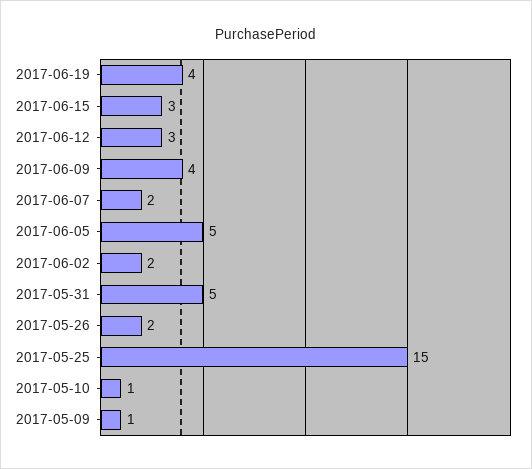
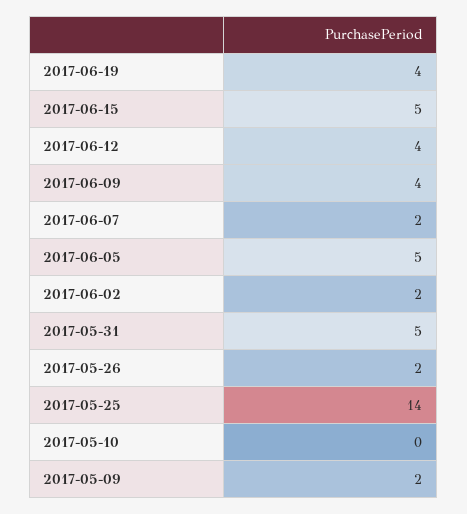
  {
    "2017-06-19": 4,
-   "2017-06-15": 3,
+   "2017-06-15": 5,
-   "2017-06-12": 3,
+   "2017-06-12": 4,
    "2017-06-09": 4,
    "2017-06-07": 2,
    "2017-06-05": 5,
    "2017-06-02": 2,
    "2017-05-31": 5,
    "2017-05-26": 2,
-   "2017-05-25": 15,
+   "2017-05-25": 14,
-   "2017-05-10": 1,
+   "2017-05-10": 0,
-   "2017-05-09": 1
+   "2017-05-09": 2
  }

